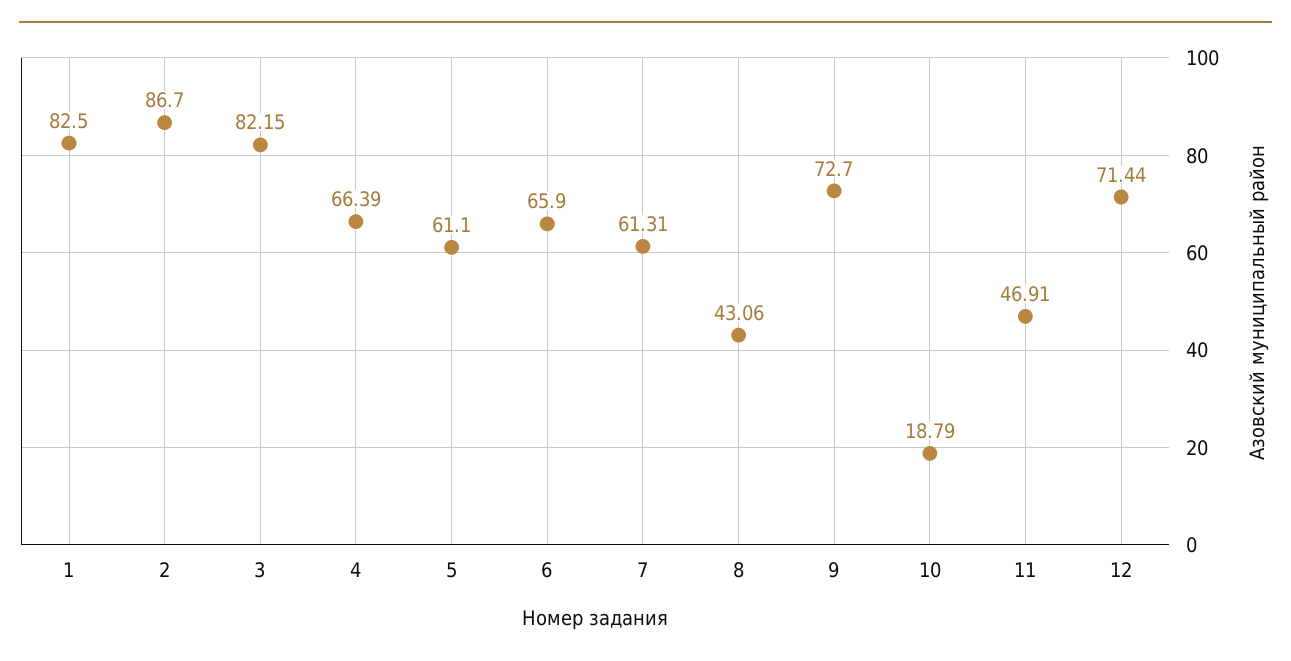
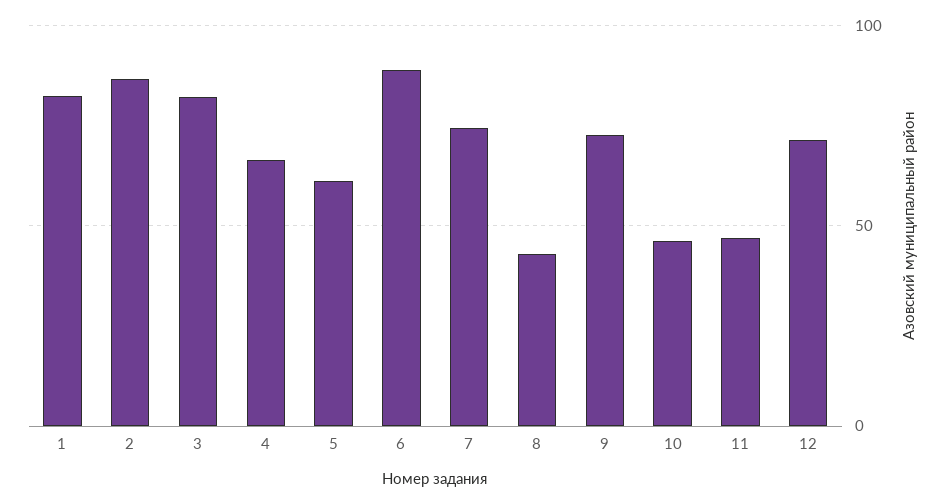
  {
    "1": 82.5,
    "2": 86.7,
    "3": 82.15,
    "4": 66.39,
    "5": 61.1,
-   "6": 65.9,
+   "6": 90,
-   "7": 61.31,
+   "7": 75,
    "8": 43.06,
    "9": 72.7,
-   "10": 18.79,
+   "10": 45,
    "11": 46.91,
    "12": 71.44
  }

